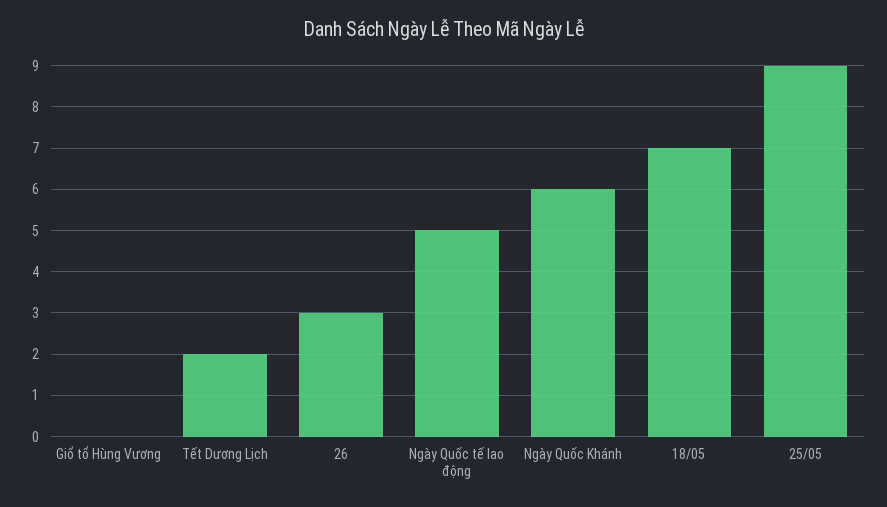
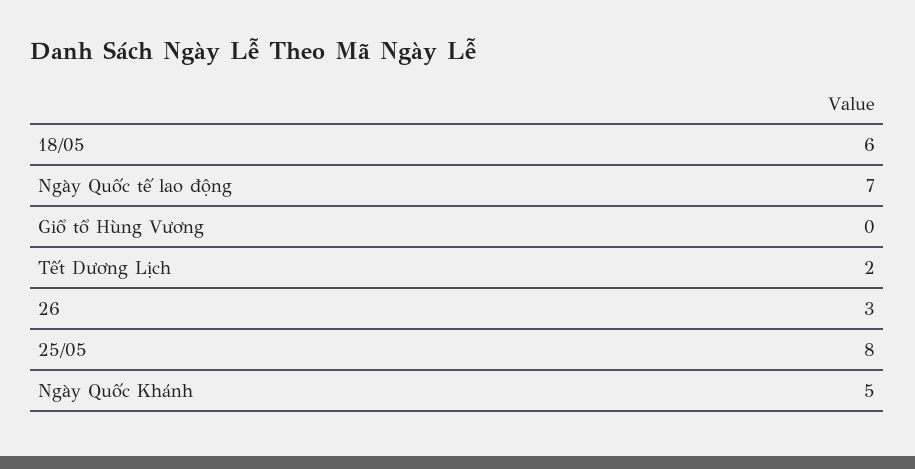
  {
    "Giổ tổ Hùng Vương": 0,
    "Tết Dương Lịch": 2,
    "26": 3,
-   "Ngày Quốc tế lao động": 5,
+   "Ngày Quốc tế lao động": 7,
-   "Ngày Quốc Khánh": 6,
+   "Ngày Quốc Khánh": 5,
-   "18/05": 7,
+   "18/05": 6,
-   "25/05": 9
+   "25/05": 8
  }

